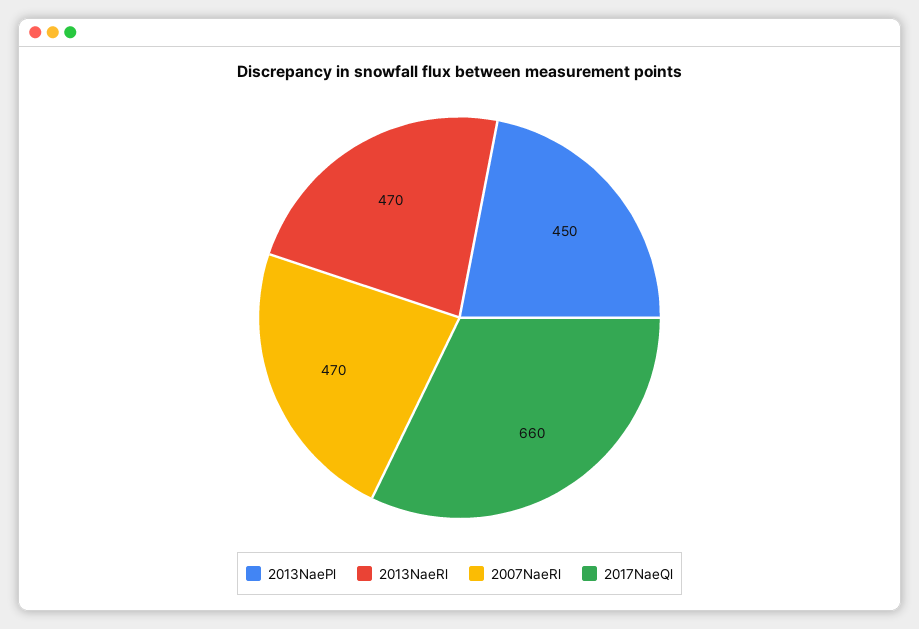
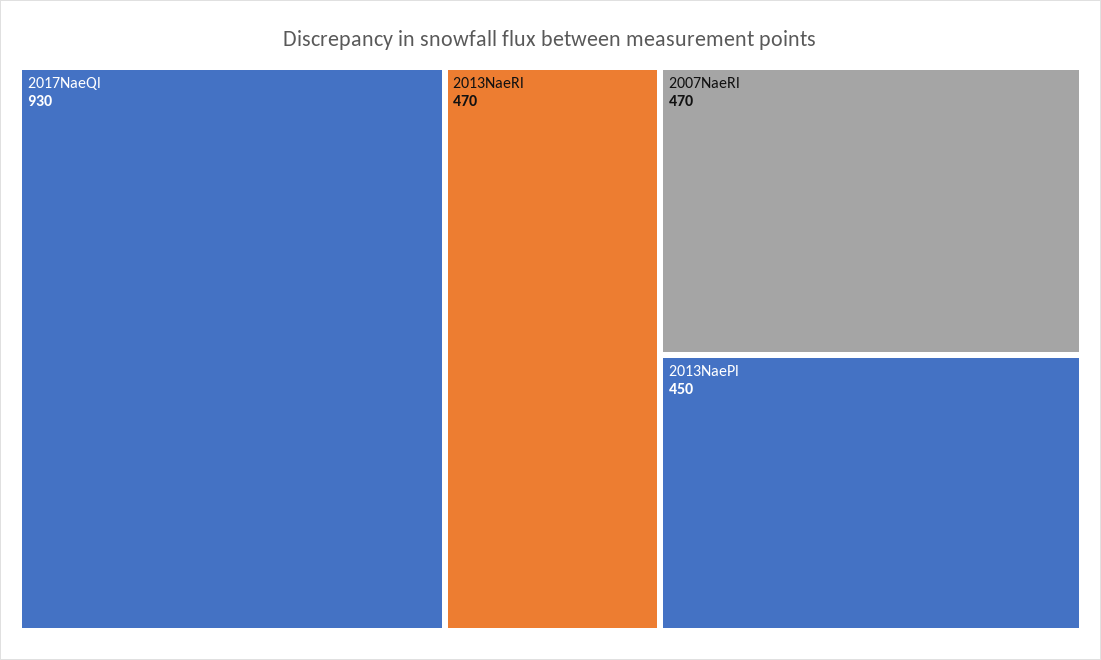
  {
    "2013NaePl": 450,
    "2013NaeRl": 470,
    "2007NaeRl": 470,
-   "2017NaeQl": 660
+   "2017NaeQl": 930
  }

